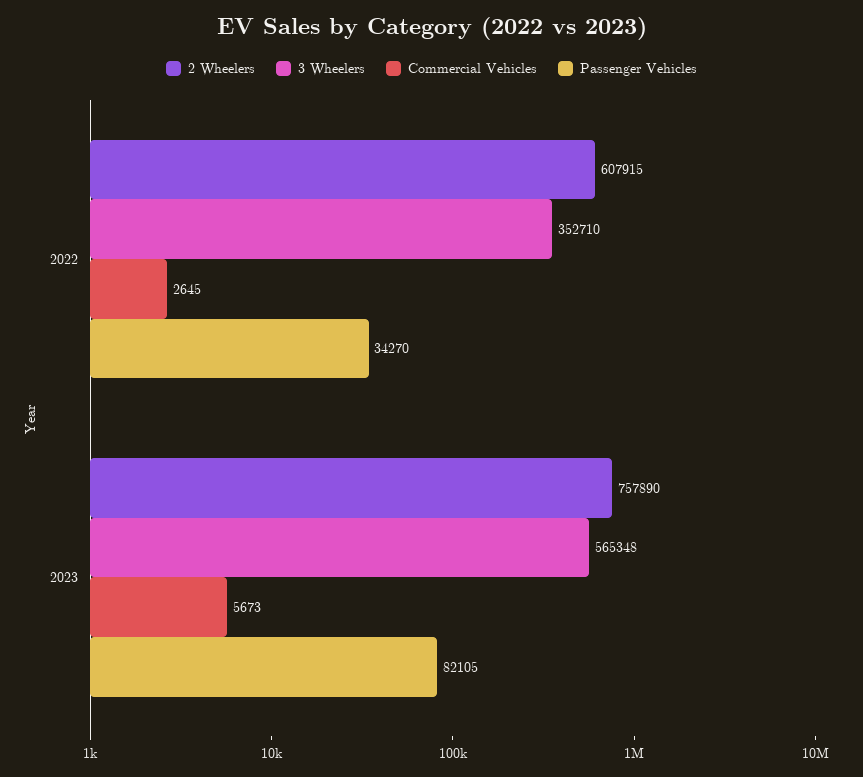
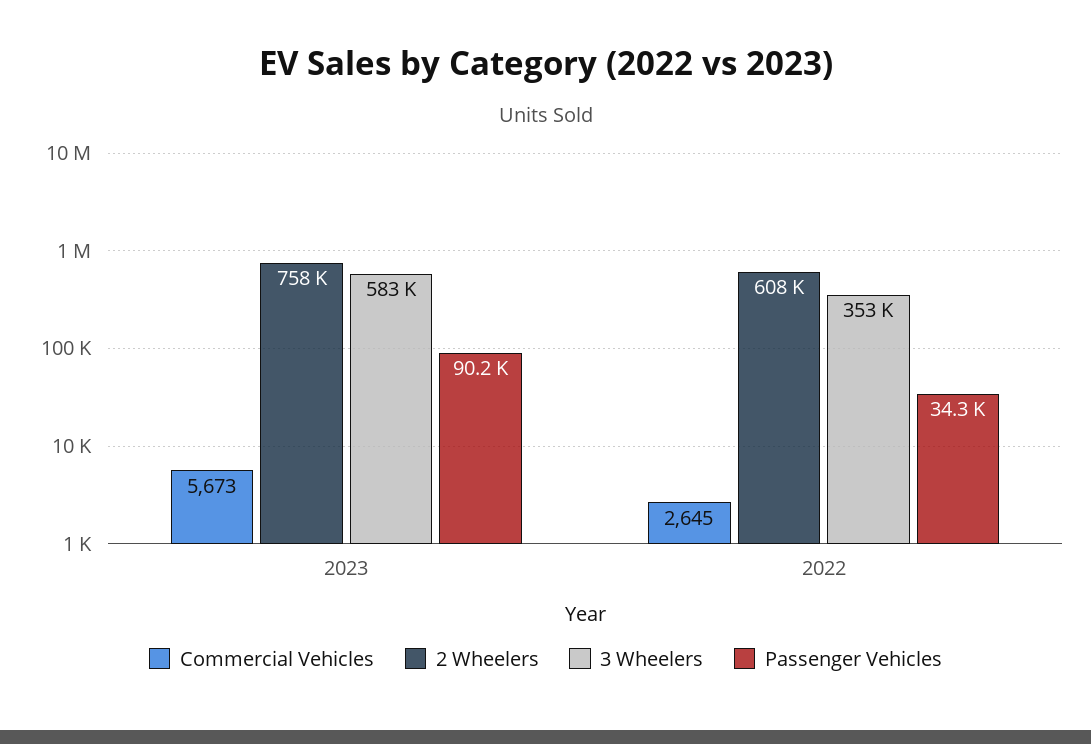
  {
    "2 Wheelers": {
      "2022": 607915,
      "2023": 757890
    },
    "3 Wheelers": {
      "2022": 352710,
-     "2023": 565348
+     "2023": 583000
    },
    "Commercial Vehicles": {
      "2022": 2645,
      "2023": 5673
    },
    "Passenger Vehicles": {
      "2022": 34270,
-     "2023": 82105
+     "2023": 90200
    }
  }

